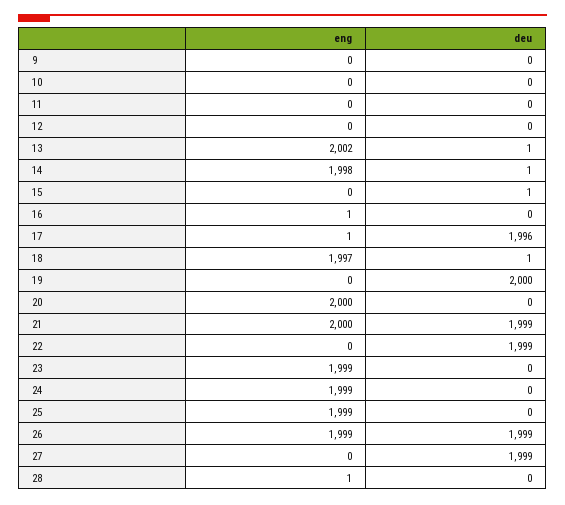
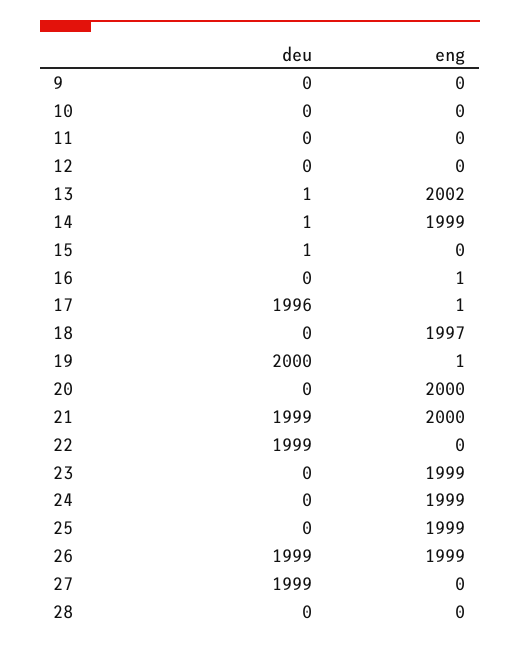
  {
    "eng": {
      "9": 0,
      "10": 0,
      "11": 0,
      "12": 0,
      "13": 2002,
-     "14": 1998,
+     "14": 1999,
      "15": 0,
      "16": 1,
      "17": 1,
      "18": 1997,
-     "19": 0,
+     "19": 1,
      "20": 2000,
      "21": 2000,
      "22": 0,
      "23": 1999,
      "24": 1999,
      "25": 1999,
      "26": 1999,
      "27": 0,
-     "28": 1
+     "28": 0
    },
    "deu": {
      "9": 0,
      "10": 0,
      "11": 0,
      "12": 0,
      "13": 1,
      "14": 1,
      "15": 1,
      "16": 0,
      "17": 1996,
-     "18": 1,
+     "18": 0,
      "19": 2000,
      "20": 0,
      "21": 1999,
      "22": 1999,
      "23": 0,
      "24": 0,
      "25": 0,
      "26": 1999,
      "27": 1999,
      "28": 0
    }
  }

